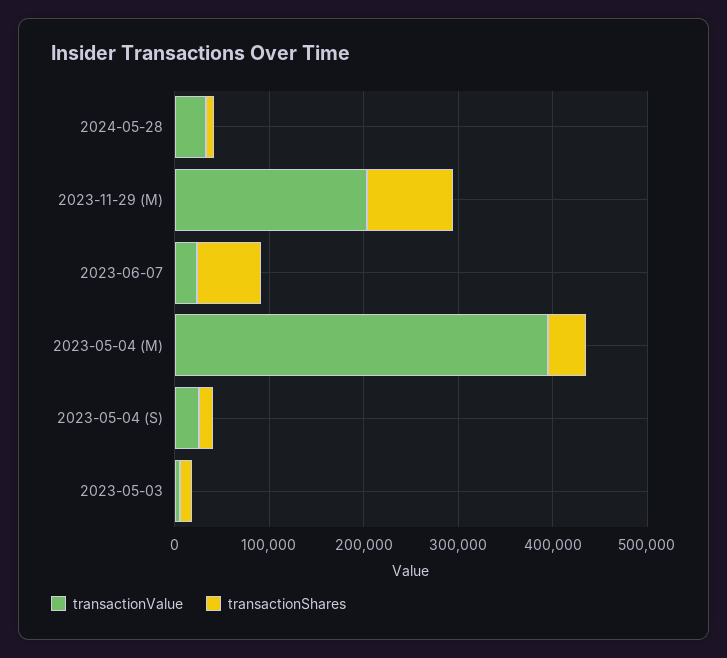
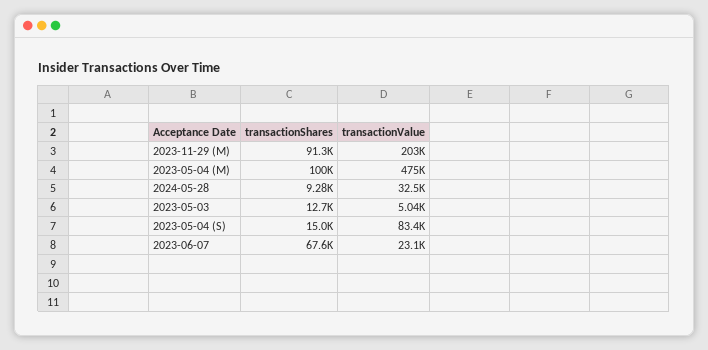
  {
    "transactionValue": {
      "2024-05-28": 32500,
      "2023-11-29 (M)": 203000,
      "2023-06-07": 23100,
-     "2023-05-04 (M)": 400000,
+     "2023-05-04 (M)": 475000,
-     "2023-05-04 (S)": 20000,
+     "2023-05-04 (S)": 83400,
      "2023-05-03": 5040
    },
    "transactionShares": {
      "2024-05-28": 9280,
      "2023-11-29 (M)": 91300,
      "2023-06-07": 67600,
-     "2023-05-04 (M)": 40000,
+     "2023-05-04 (M)": 100000,
      "2023-05-04 (S)": 15000,
      "2023-05-03": 12700
    }
  }

